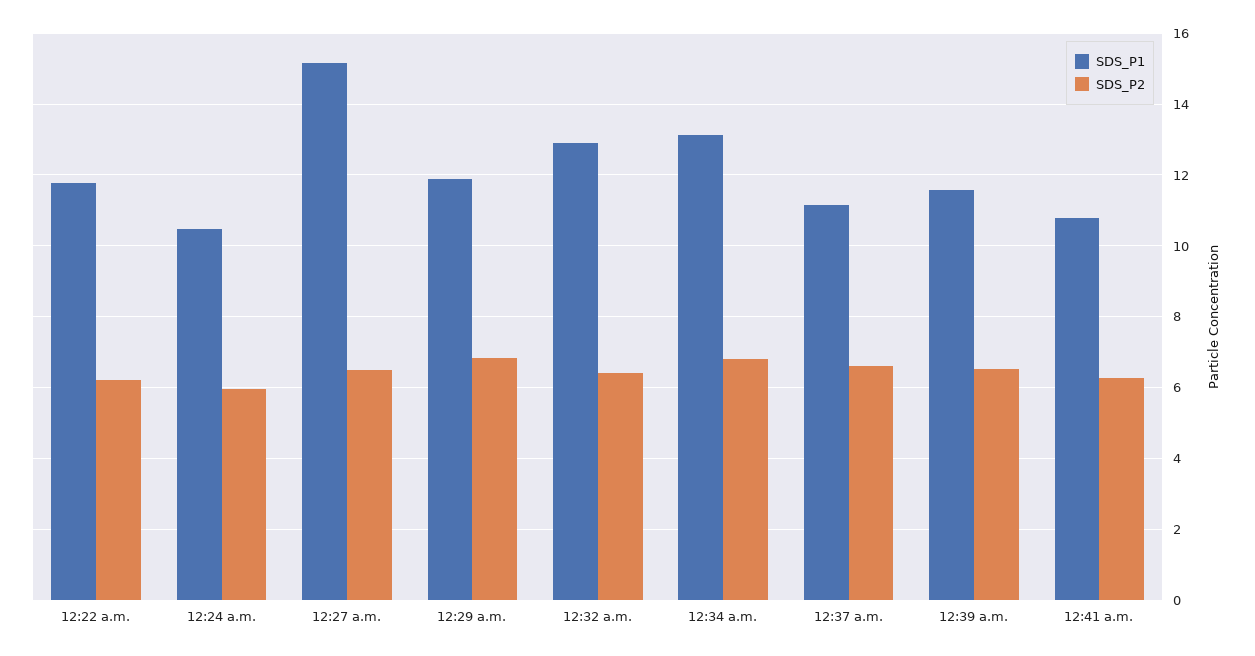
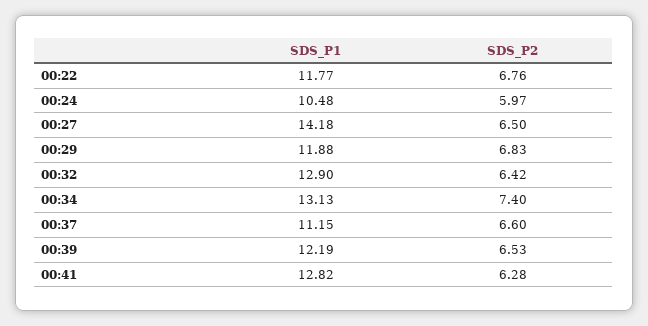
  {
    "SDS_P1": {
      "12:22 a.m.": 11.77,
      "12:24 a.m.": 10.48,
-     "12:27 a.m.": 15.2,
+     "12:27 a.m.": 14.18,
      "12:29 a.m.": 11.88,
      "12:32 a.m.": 12.9,
      "12:34 a.m.": 13.13,
      "12:37 a.m.": 11.15,
-     "12:39 a.m.": 11.6,
+     "12:39 a.m.": 12.19,
-     "12:41 a.m.": 10.8
+     "12:41 a.m.": 12.82
    },
    "SDS_P2": {
-     "12:22 a.m.": 6.2,
+     "12:22 a.m.": 6.76,
      "12:24 a.m.": 5.97,
      "12:27 a.m.": 6.5,
      "12:29 a.m.": 6.83,
      "12:32 a.m.": 6.42,
-     "12:34 a.m.": 6.8,
+     "12:34 a.m.": 7.4,
      "12:37 a.m.": 6.6,
      "12:39 a.m.": 6.53,
      "12:41 a.m.": 6.28
    }
  }

